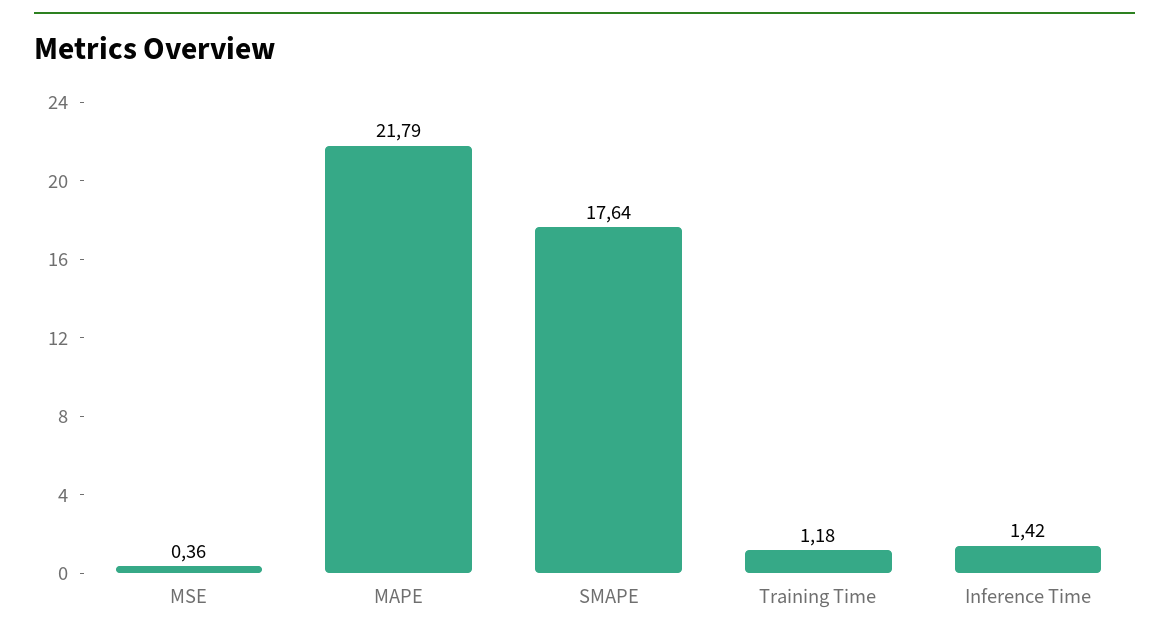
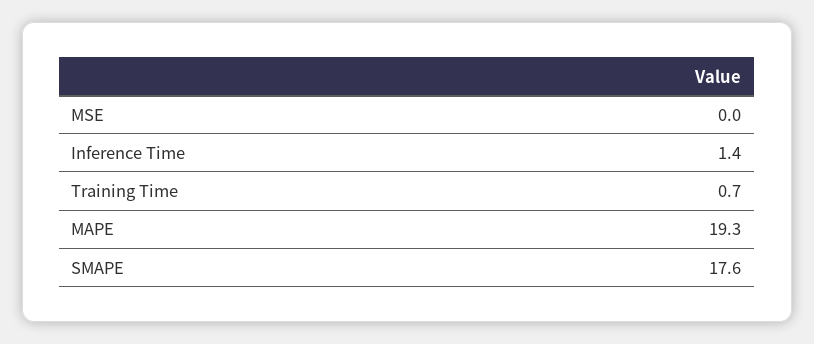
  {
-   "MSE": 0.36,
+   "MSE": 0,
-   "MAPE": 21.79,
+   "MAPE": 19.3,
    "SMAPE": 17.64,
-   "Training Time": 1.18,
+   "Training Time": 0.7,
    "Inference Time": 1.42
  }

